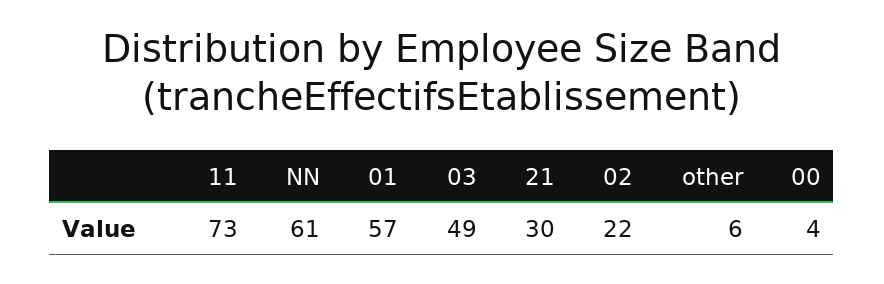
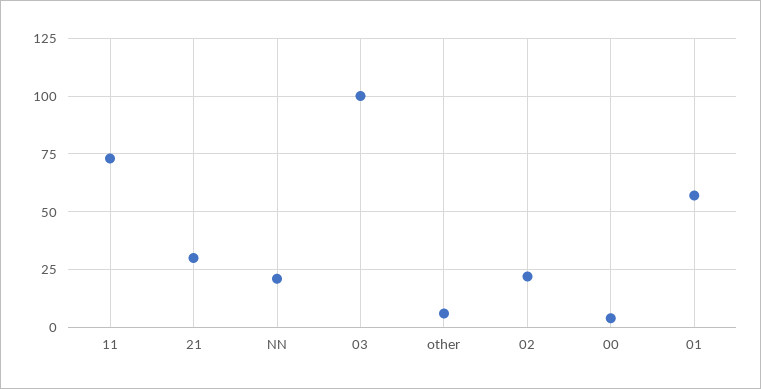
  {
    "11": 73,
-   "NN": 61,
+   "NN": 20,
    "01": 57,
-   "03": 49,
+   "03": 100,
    "21": 30,
    "02": 22,
    "other": 6,
    "00": 4
  }

